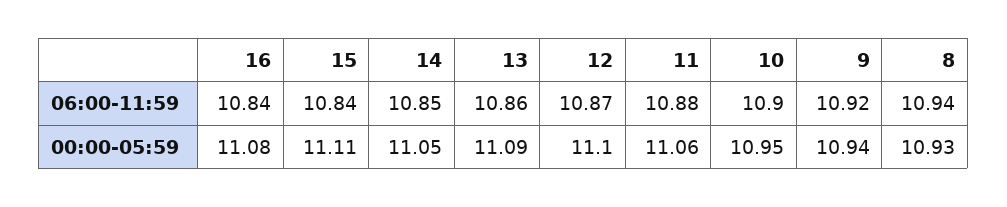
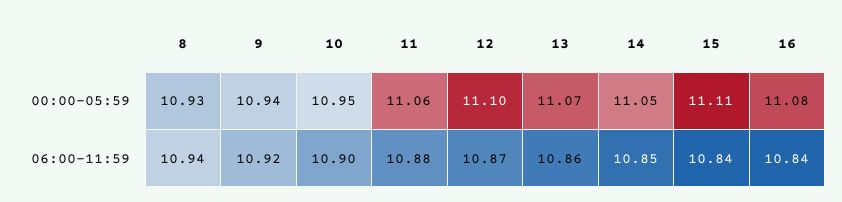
  {
    "16": {
      "06:00-11:59": 10.84,
      "00:00-05:59": 11.08
    },
    "15": {
      "06:00-11:59": 10.84,
      "00:00-05:59": 11.11
    },
    "14": {
      "06:00-11:59": 10.85,
      "00:00-05:59": 11.05
    },
    "13": {
      "06:00-11:59": 10.86,
-     "00:00-05:59": 11.09
+     "00:00-05:59": 11.07
    },
    "12": {
      "06:00-11:59": 10.87,
      "00:00-05:59": 11.1
    },
    "11": {
      "06:00-11:59": 10.88,
      "00:00-05:59": 11.06
    },
    "10": {
      "06:00-11:59": 10.9,
      "00:00-05:59": 10.95
    },
    "9": {
      "06:00-11:59": 10.92,
      "00:00-05:59": 10.94
    },
    "8": {
      "06:00-11:59": 10.94,
      "00:00-05:59": 10.93
    }
  }

